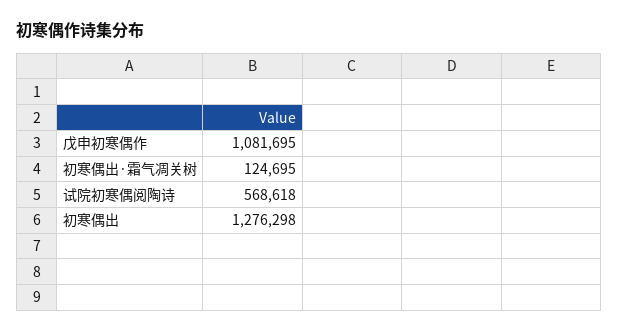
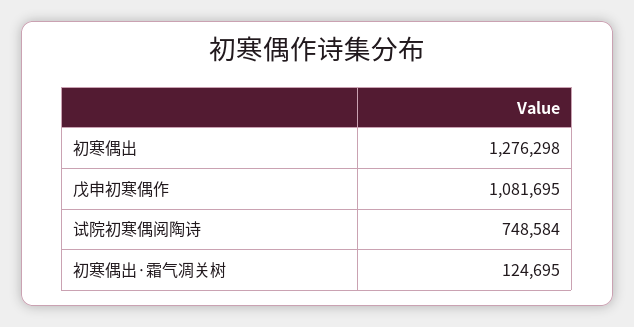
  {
    "戊申初寒偶作": 1081695,
    "初寒偶出·霜气凋关树": 124695,
-   "试院初寒偶阅陶诗": 568618,
+   "试院初寒偶阅陶诗": 748584,
    "初寒偶出": 1276298
  }

